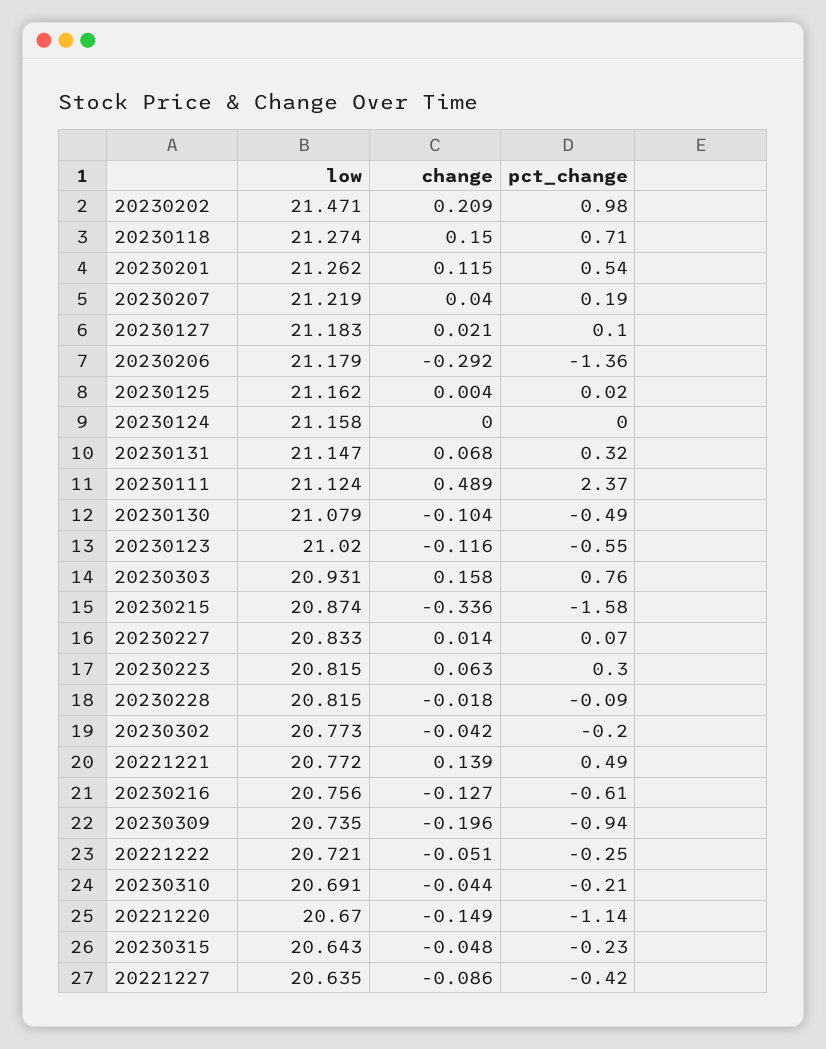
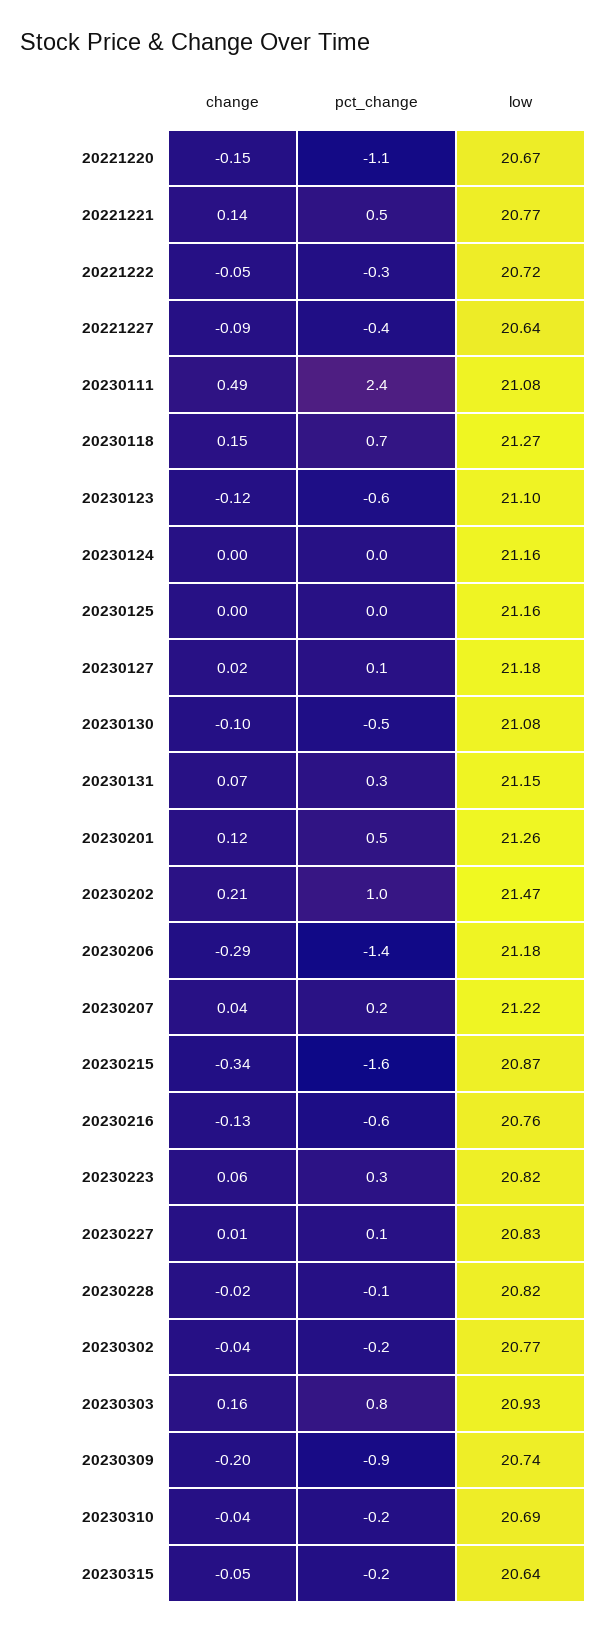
  {
    "low": {
      "20230202": 21.471,
      "20230118": 21.274,
      "20230201": 21.262,
      "20230207": 21.219,
      "20230127": 21.183,
      "20230206": 21.179,
      "20230125": 21.162,
      "20230124": 21.158,
      "20230131": 21.147,
-     "20230111": 21.124,
+     "20230111": 21.08,
      "20230130": 21.079,
-     "20230123": 21.02,
+     "20230123": 21.1,
      "20230303": 20.931,
      "20230215": 20.874,
      "20230227": 20.833,
      "20230223": 20.815,
      "20230228": 20.815,
      "20230302": 20.773,
      "20221221": 20.772,
      "20230216": 20.756,
      "20230309": 20.735,
      "20221222": 20.721,
      "20230310": 20.691,
      "20221220": 20.67,
      "20230315": 20.643,
      "20221227": 20.635
    },
    "change": {
      "20230202": 0.209,
      "20230118": 0.15,
      "20230201": 0.115,
      "20230207": 0.04,
      "20230127": 0.021,
      "20230206": -0.292,
      "20230125": 0.004,
      "20230124": 0,
      "20230131": 0.068,
      "20230111": 0.489,
      "20230130": -0.104,
      "20230123": -0.116,
      "20230303": 0.158,
      "20230215": -0.336,
      "20230227": 0.014,
      "20230223": 0.063,
      "20230228": -0.018,
      "20230302": -0.042,
      "20221221": 0.139,
      "20230216": -0.127,
      "20230309": -0.196,
      "20221222": -0.051,
      "20230310": -0.044,
      "20221220": -0.149,
      "20230315": -0.048,
      "20221227": -0.086
    },
    "pct_change": {
      "20230202": 0.98,
      "20230118": 0.71,
      "20230201": 0.54,
      "20230207": 0.19,
      "20230127": 0.1,
      "20230206": -1.36,
      "20230125": 0.02,
      "20230124": 0,
      "20230131": 0.32,
      "20230111": 2.37,
      "20230130": -0.49,
      "20230123": -0.55,
      "20230303": 0.76,
      "20230215": -1.58,
      "20230227": 0.07,
      "20230223": 0.3,
      "20230228": -0.09,
      "20230302": -0.2,
      "20221221": 0.49,
      "20230216": -0.61,
      "20230309": -0.94,
      "20221222": -0.25,
      "20230310": -0.21,
      "20221220": -1.14,
      "20230315": -0.23,
      "20221227": -0.42
    }
  }

